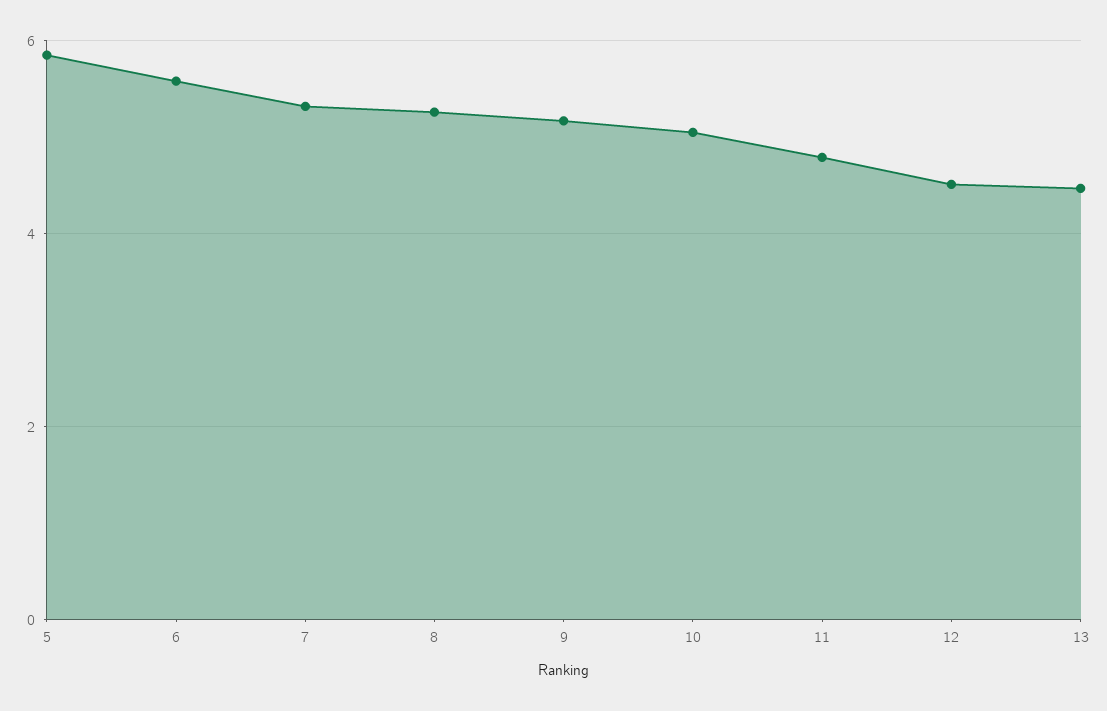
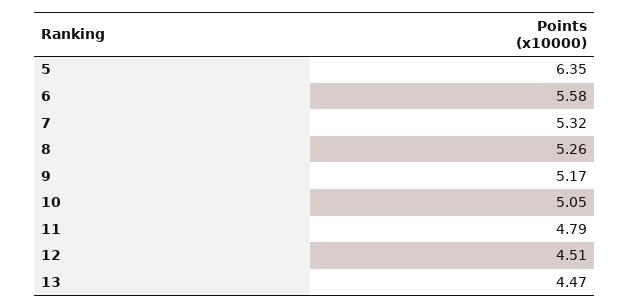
  {
-   "5": 5.8,
+   "5": 6.35,
    "6": 5.58,
    "7": 5.32,
    "8": 5.26,
    "9": 5.17,
    "10": 5.05,
    "11": 4.79,
    "12": 4.51,
    "13": 4.47
  }

